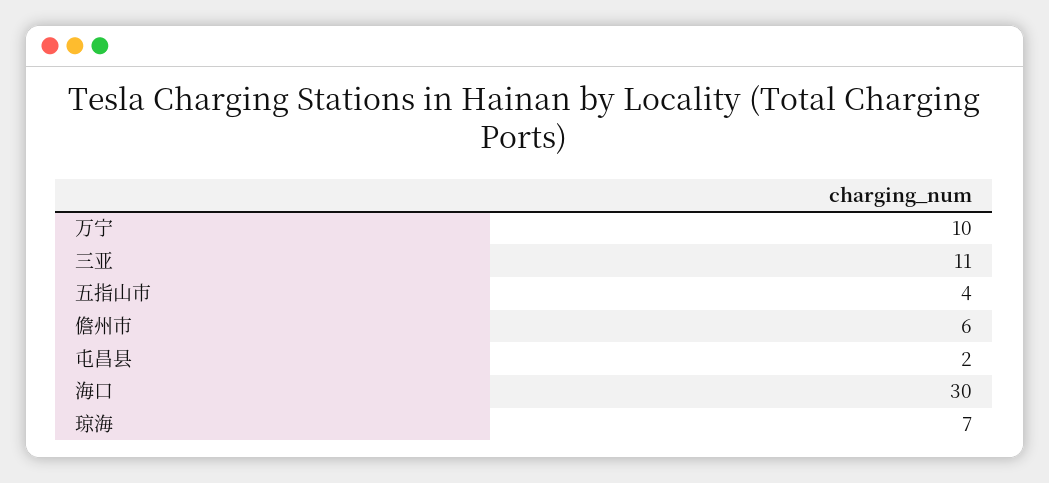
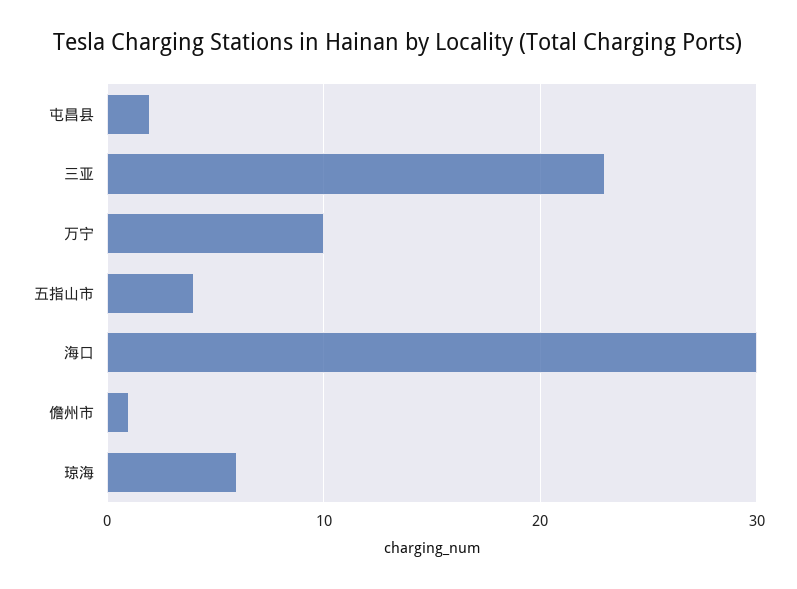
  {
    "万宁": 10,
-   "三亚": 11,
+   "三亚": 23,
    "五指山市": 4,
-   "儋州市": 6,
+   "儋州市": 1,
    "屯昌县": 2,
    "海口": 30,
-   "琼海": 7
+   "琼海": 6
  }

